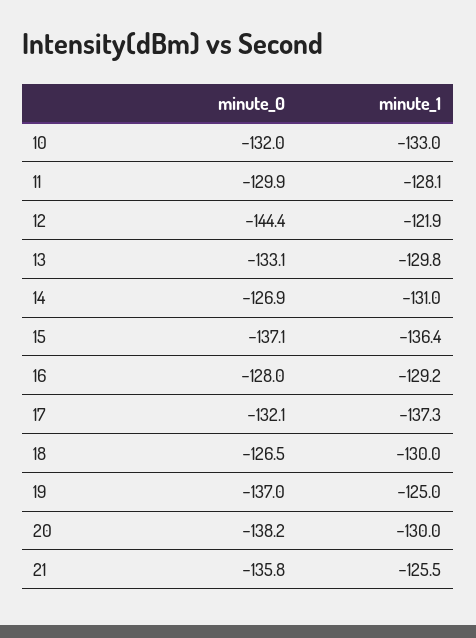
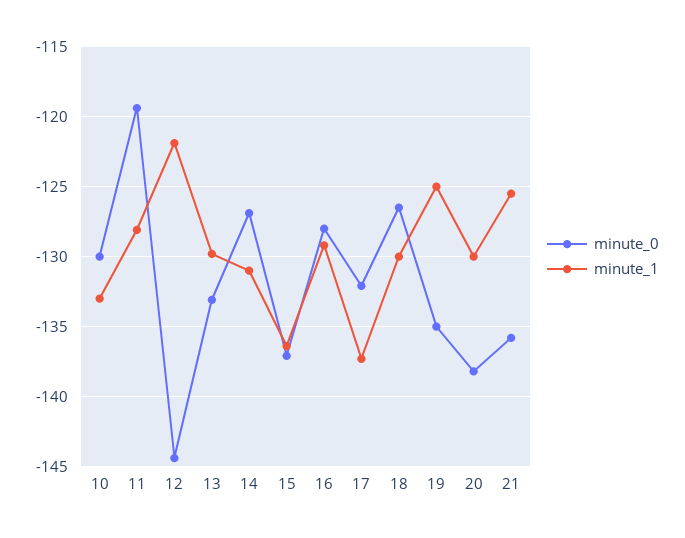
  {
    "minute_0": {
-     "10": -132,
+     "10": -130,
-     "11": -129.9,
+     "11": -119.5,
      "12": -144.4,
      "13": -133.1,
      "14": -126.9,
      "15": -137.1,
      "16": -128,
      "17": -132.1,
      "18": -126.5,
-     "19": -137,
+     "19": -135,
      "20": -138.2,
      "21": -135.8
    },
    "minute_1": {
      "10": -133,
      "11": -128.1,
      "12": -121.9,
      "13": -129.8,
      "14": -131,
      "15": -136.4,
      "16": -129.2,
      "17": -137.3,
      "18": -130,
      "19": -125,
      "20": -130,
      "21": -125.5
    }
  }

